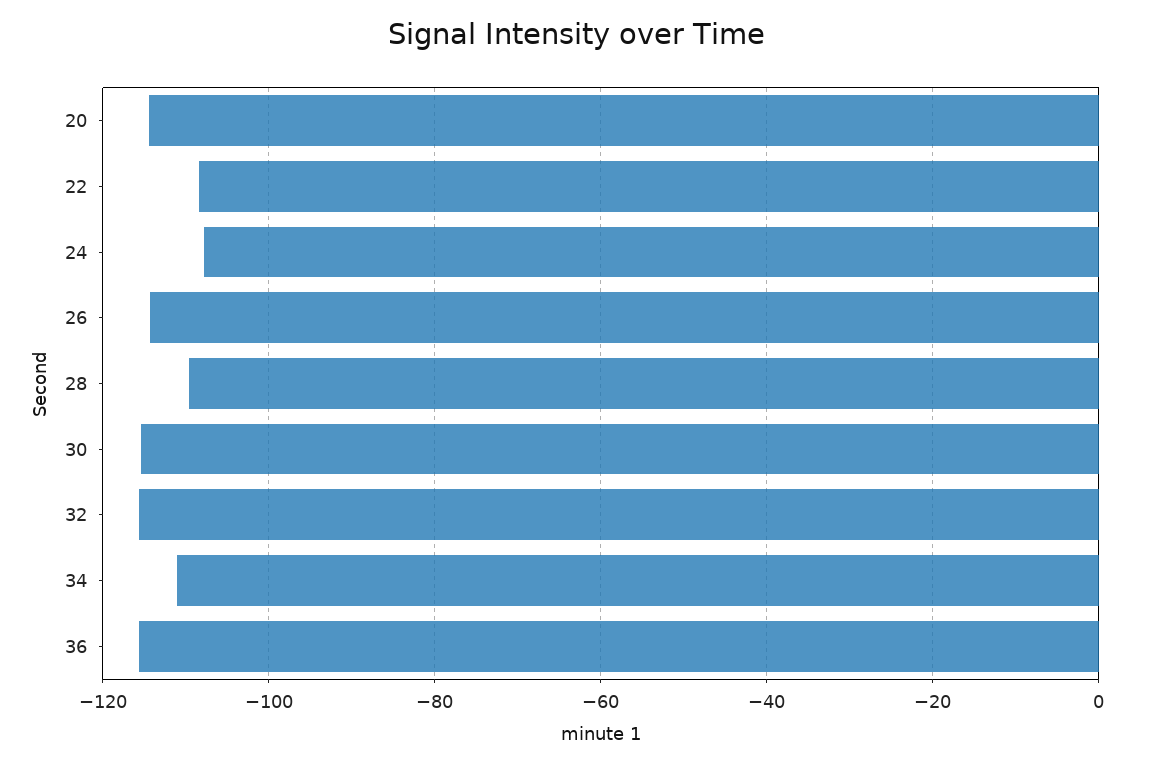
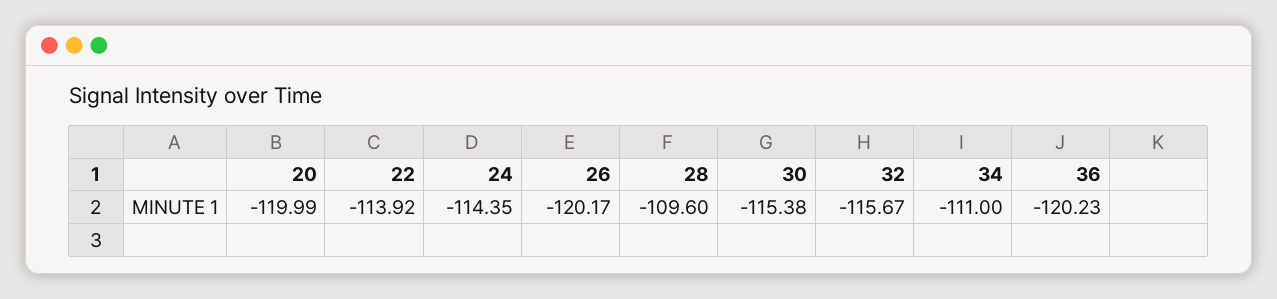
  {
-   "20": -114,
+   "20": -119.99,
-   "22": -108,
+   "22": -113.92,
-   "24": -108,
+   "24": -114.35,
-   "26": -114,
+   "26": -120.17,
    "28": -109.6,
    "30": -115.38,
    "32": -115.67,
    "34": -111,
-   "36": -116
+   "36": -120.23
  }

